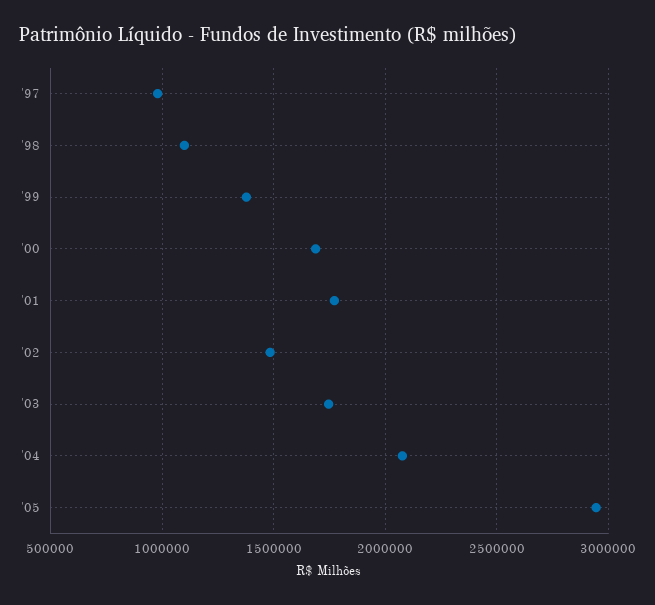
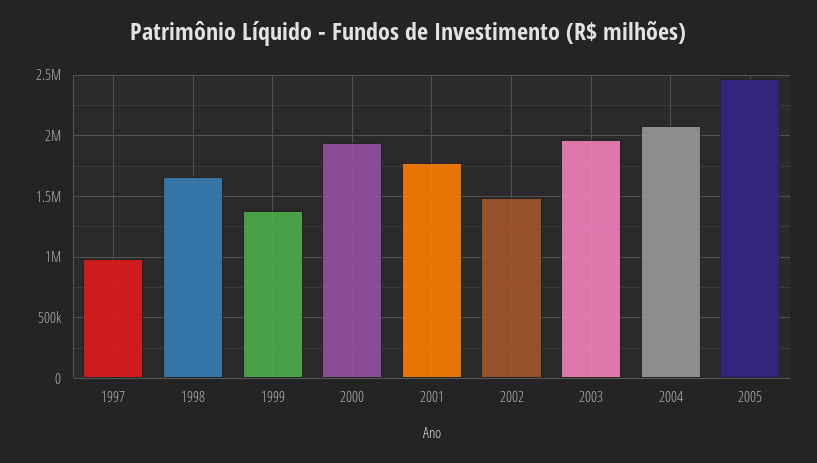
  {
    "'97": 1000000,
-   "'98": 1100000,
+   "'98": 1650000,
    "'99": 1400000,
-   "'00": 1700000,
+   "'00": 1950000,
    "'01": 1750000,
    "'02": 1500000,
-   "'03": 1750000,
+   "'03": 1950000,
    "'04": 2100000,
-   "'05": 2950000
+   "'05": 2450000
  }

